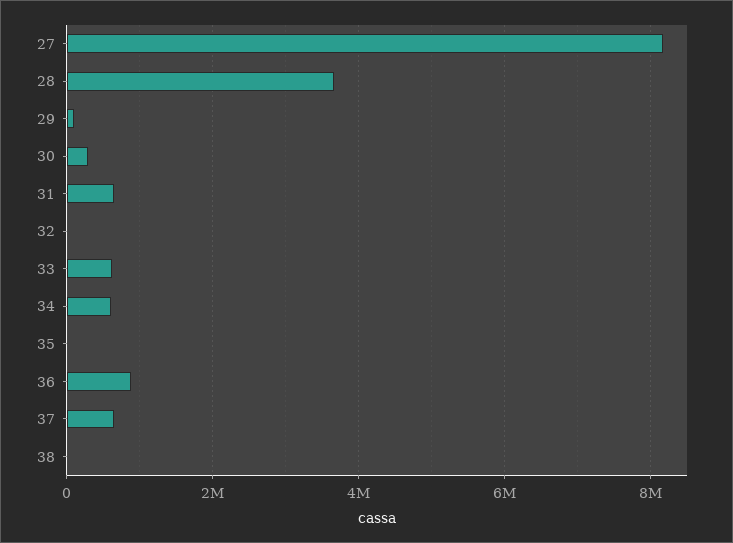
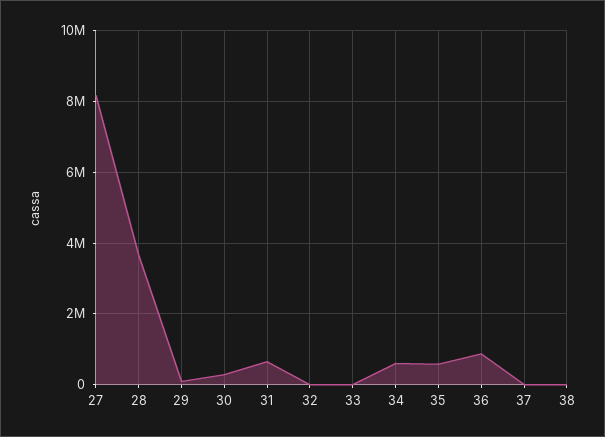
  {
    "27": 8200000,
    "28": 3600000,
    "29": 0,
    "30": 200000,
    "31": 600000,
    "32": 0,
-   "33": 600000,
+   "33": 0,
    "34": 600000,
-   "35": 0,
+   "35": 600000,
    "36": 800000,
-   "37": 600000,
+   "37": 0,
    "38": 0
  }

